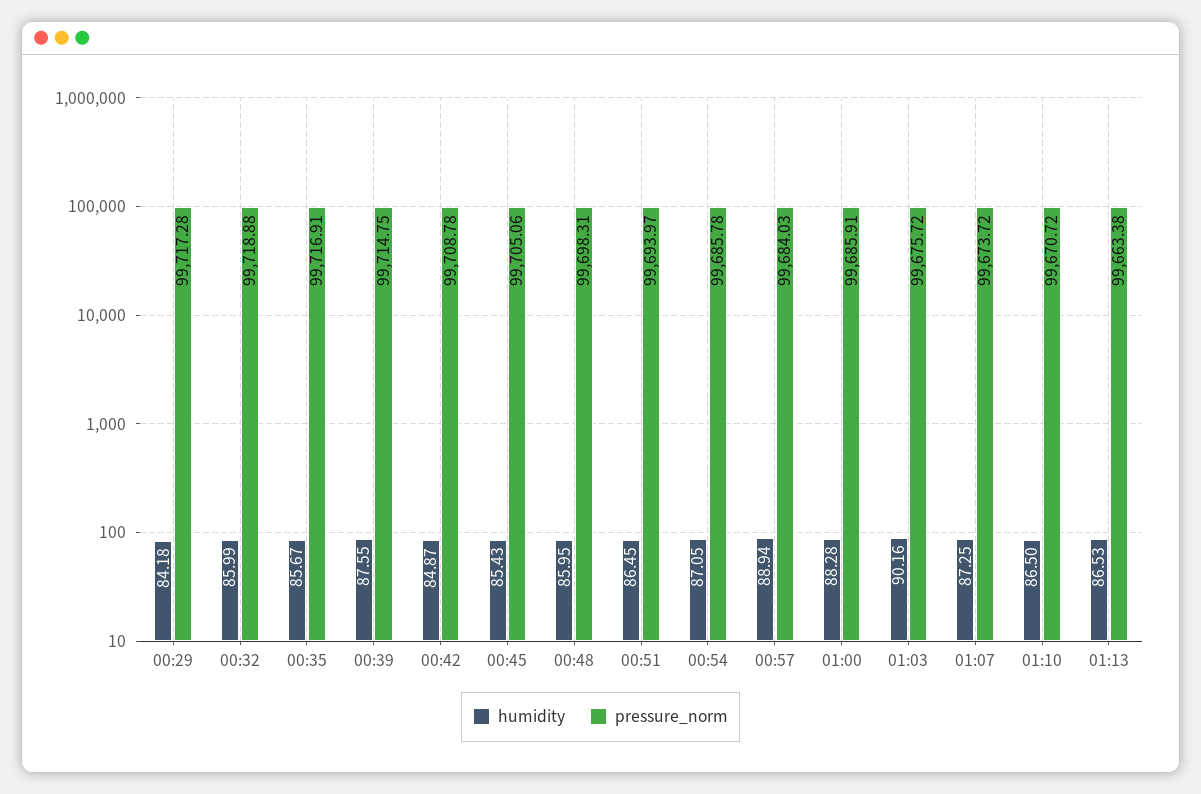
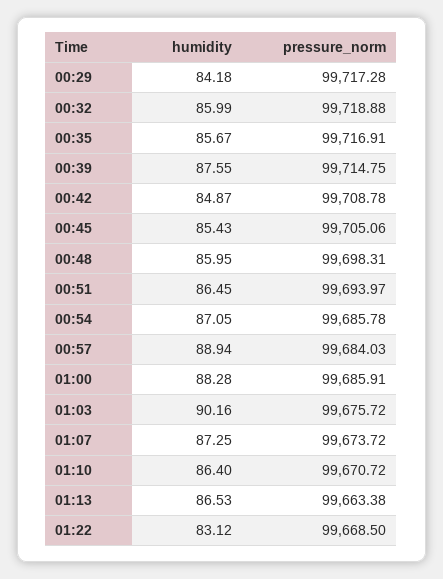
  {
    "humidity": {
      "00:29": 84.18,
      "00:32": 85.99,
      "00:35": 85.67,
      "00:39": 87.55,
      "00:42": 84.87,
      "00:45": 85.43,
      "00:48": 85.95,
      "00:51": 86.45,
      "00:54": 87.05,
      "00:57": 88.94,
      "01:00": 88.28,
      "01:03": 90.16,
      "01:07": 87.25,
-     "01:10": 86.5,
+     "01:10": 86.4,
-     "01:13": 86.53
+     "01:13": 86.53,
+     "01:22": 83.12
    },
    "pressure_norm": {
      "00:29": 99717.28,
      "00:32": 99718.88,
      "00:35": 99716.91,
      "00:39": 99714.75,
      "00:42": 99708.78,
      "00:45": 99705.06,
      "00:48": 99698.31,
      "00:51": 99693.97,
      "00:54": 99685.78,
      "00:57": 99684.03,
      "01:00": 99685.91,
      "01:03": 99675.72,
      "01:07": 99673.72,
      "01:10": 99670.72,
-     "01:13": 99663.38
+     "01:13": 99663.38,
+     "01:22": 99668.5
    }
  }

